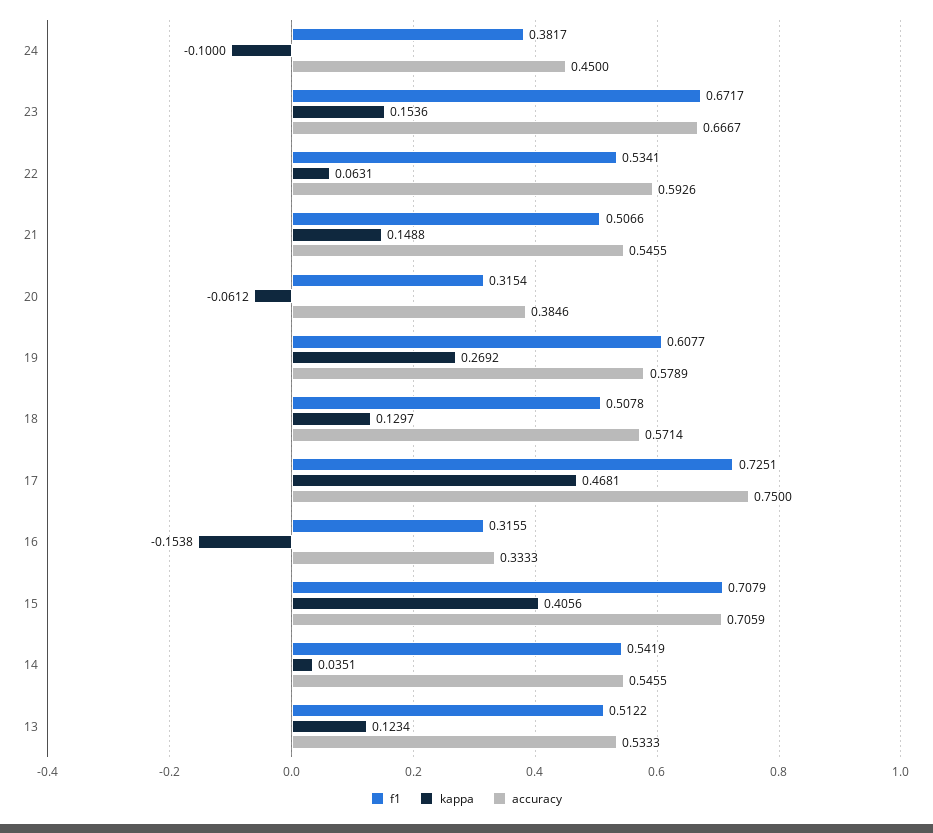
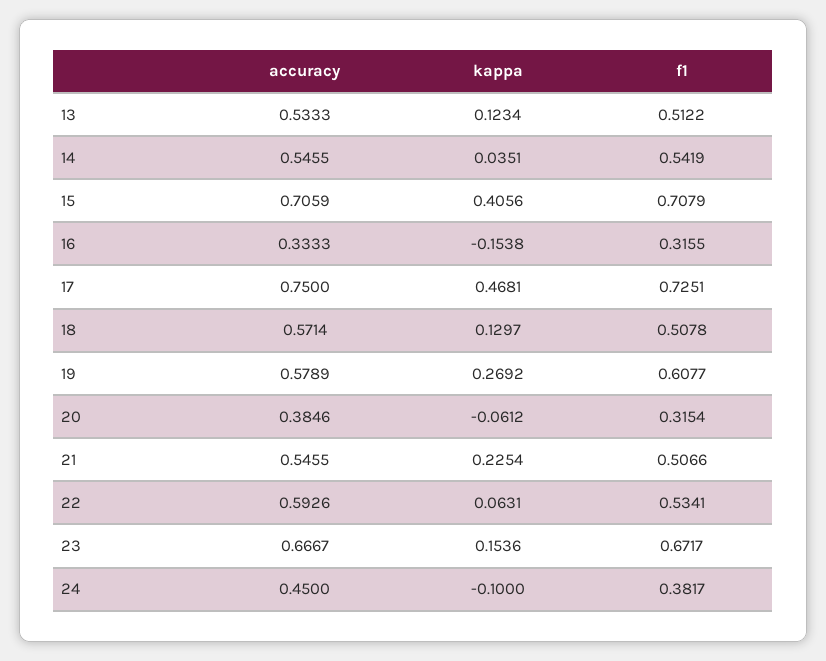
  {
    "f1": {
      "24": 0.3817,
      "23": 0.6717,
      "22": 0.5341,
      "21": 0.5066,
      "20": 0.3154,
      "19": 0.6077,
      "18": 0.5078,
      "17": 0.7251,
      "16": 0.3155,
      "15": 0.7079,
      "14": 0.5419,
      "13": 0.5122
    },
    "kappa": {
      "24": -0.1,
      "23": 0.1536,
      "22": 0.0631,
-     "21": 0.1488,
+     "21": 0.2254,
      "20": -0.0612,
      "19": 0.2692,
      "18": 0.1297,
      "17": 0.4681,
      "16": -0.1538,
      "15": 0.4056,
      "14": 0.0351,
      "13": 0.1234
    },
    "accuracy": {
      "24": 0.45,
      "23": 0.6667,
      "22": 0.5926,
      "21": 0.5455,
      "20": 0.3846,
      "19": 0.5789,
      "18": 0.5714,
      "17": 0.75,
      "16": 0.3333,
      "15": 0.7059,
      "14": 0.5455,
      "13": 0.5333
    }
  }

